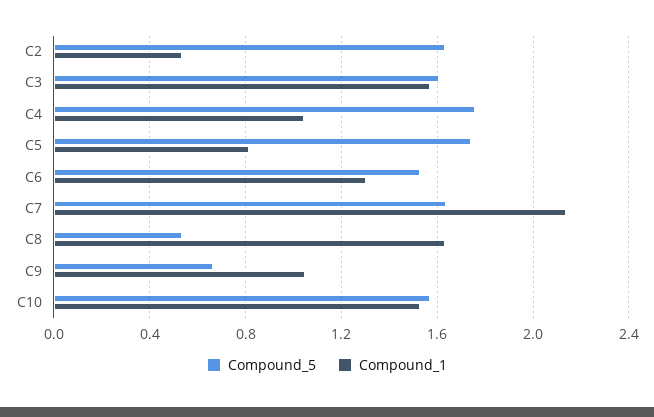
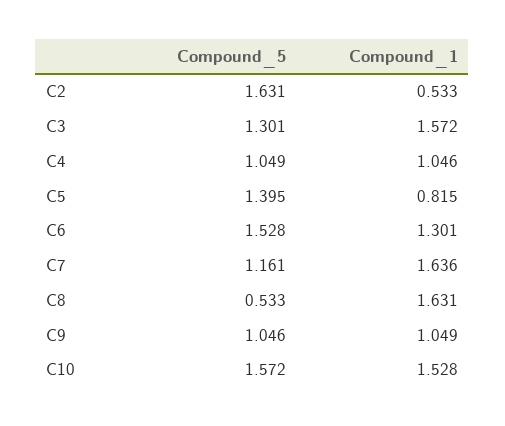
  {
    "Compound_5": {
      "C2": 1.631,
-     "C3": 1.6,
+     "C3": 1.301,
-     "C4": 1.75,
+     "C4": 1.049,
-     "C5": 1.75,
+     "C5": 1.395,
      "C6": 1.528,
-     "C7": 1.65,
+     "C7": 1.161,
      "C8": 0.533,
-     "C9": 0.65,
+     "C9": 1.046,
      "C10": 1.572
    },
    "Compound_1": {
      "C2": 0.533,
      "C3": 1.572,
      "C4": 1.046,
      "C5": 0.815,
      "C6": 1.301,
-     "C7": 2.15,
+     "C7": 1.636,
      "C8": 1.631,
      "C9": 1.049,
      "C10": 1.528
    }
  }

